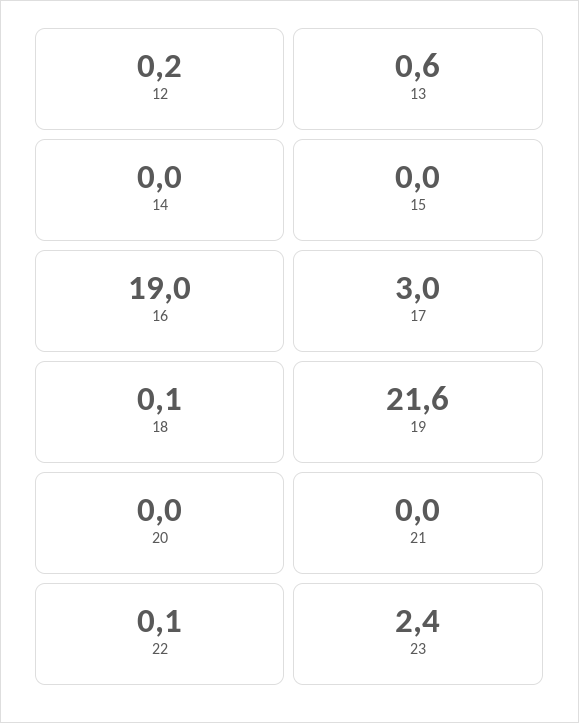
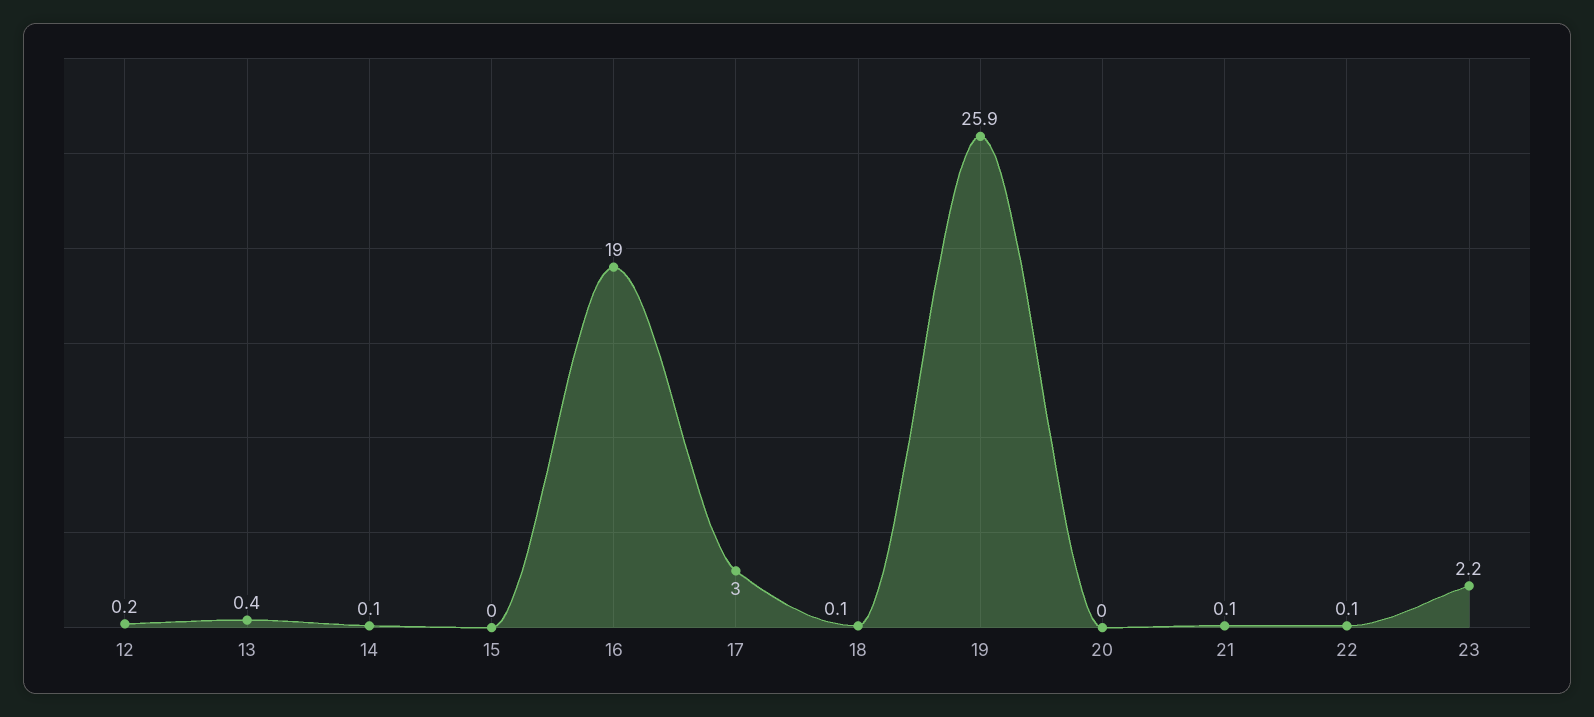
  {
    "12": 0.2,
-   "13": 0.6,
+   "13": 0.4,
-   "14": 0,
+   "14": 0.1,
    "15": 0,
    "16": 19,
    "17": 3,
    "18": 0.1,
-   "19": 21.6,
+   "19": 25.9,
    "20": 0,
-   "21": 0,
+   "21": 0.1,
    "22": 0.1,
-   "23": 2.4
+   "23": 2.2
  }

